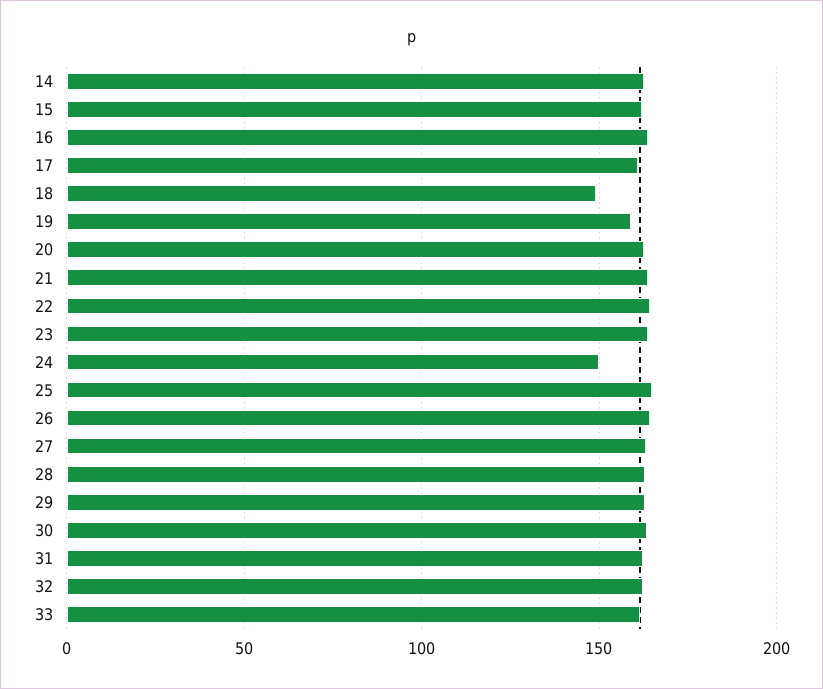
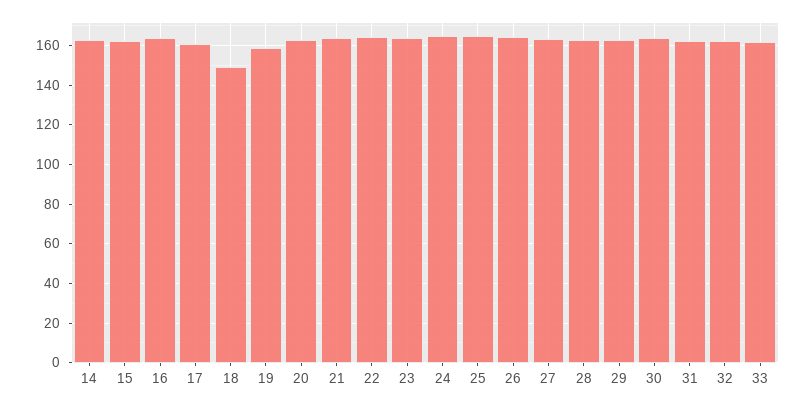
  {
    "14": 165,
    "15": 160,
    "16": 165,
    "17": 160,
    "18": 150,
    "19": 160,
    "20": 165,
    "21": 165,
    "22": 165,
    "23": 165,
-   "24": 150,
+   "24": 165,
    "25": 165,
    "26": 165,
    "27": 165,
    "28": 165,
    "29": 165,
    "30": 165,
    "31": 160,
    "32": 160,
    "33": 160
  }

